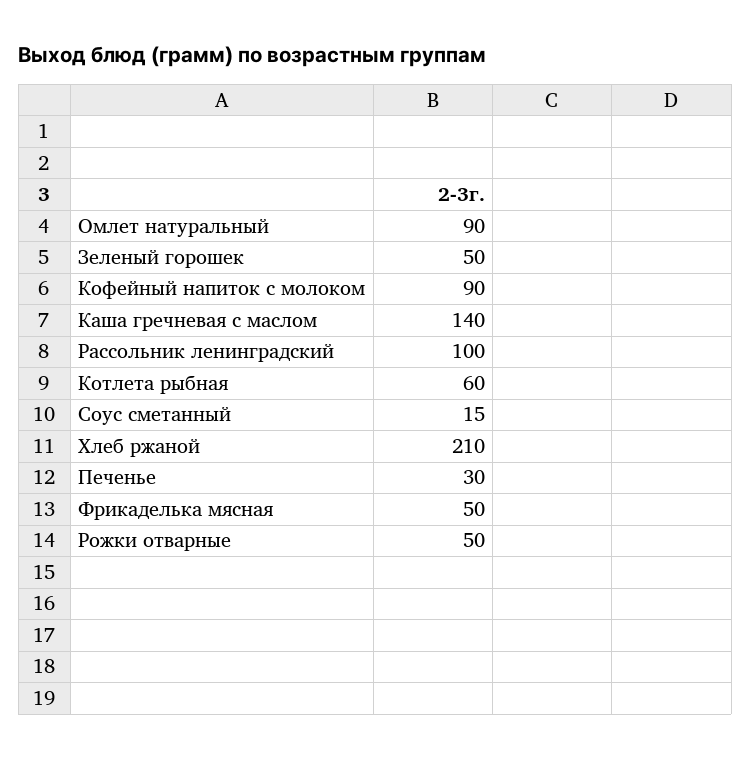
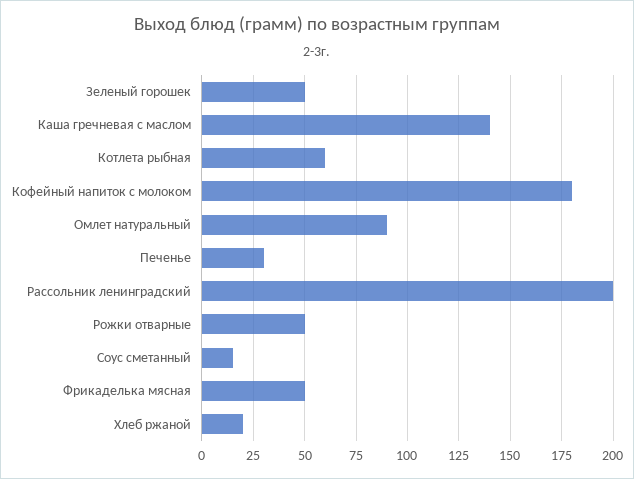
  {
    "Омлет натуральный": 90,
    "Зеленый горошек": 50,
-   "Кофейный напиток с молоком": 90,
+   "Кофейный напиток с молоком": 180,
    "Каша гречневая с маслом": 140,
-   "Рассольник ленинградский": 100,
+   "Рассольник ленинградский": 200,
    "Котлета рыбная": 60,
    "Соус сметанный": 15,
-   "Хлеб ржаной": 210,
+   "Хлеб ржаной": 20,
    "Печенье": 30,
    "Фрикаделька мясная": 50,
    "Рожки отварные": 50
  }

